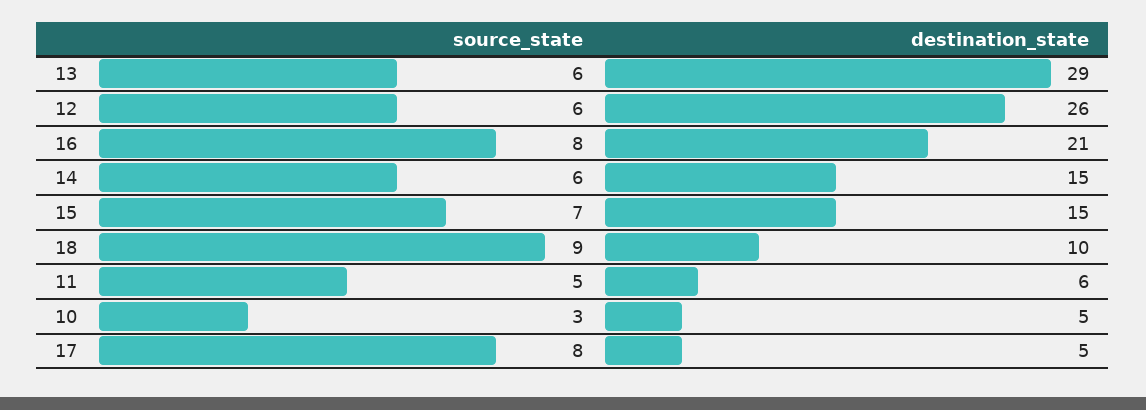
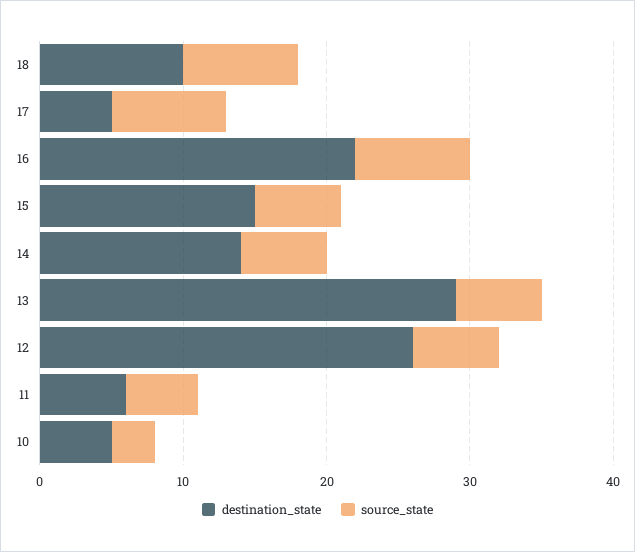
  {
    "source_state": {
      "13": 6,
      "12": 6,
      "16": 8,
      "14": 6,
-     "15": 7,
+     "15": 6,
-     "18": 9,
+     "18": 8,
      "11": 5,
      "10": 3,
      "17": 8
    },
    "destination_state": {
      "13": 29,
      "12": 26,
-     "16": 21,
+     "16": 22,
-     "14": 15,
+     "14": 14,
      "15": 15,
      "18": 10,
      "11": 6,
      "10": 5,
      "17": 5
    }
  }

